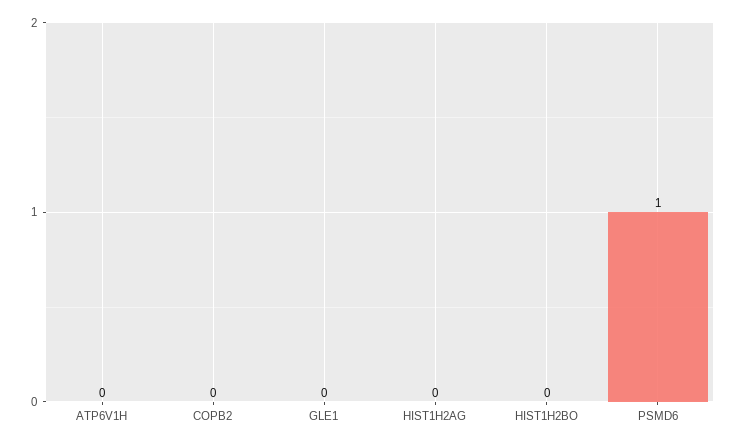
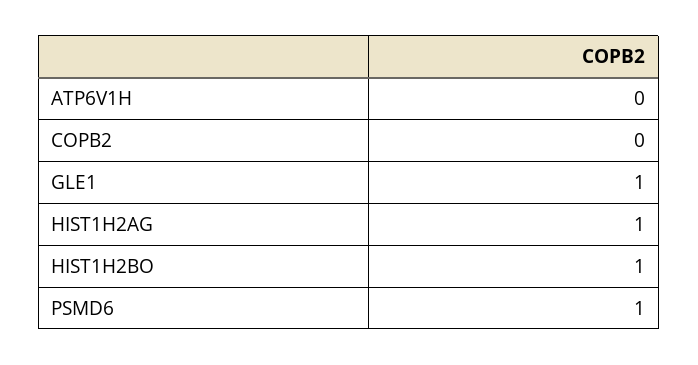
  {
    "ATP6V1H": 0,
    "COPB2": 0,
-   "GLE1": 0,
+   "GLE1": 1,
-   "HIST1H2AG": 0,
+   "HIST1H2AG": 1,
-   "HIST1H2BO": 0,
+   "HIST1H2BO": 1,
    "PSMD6": 1
  }

